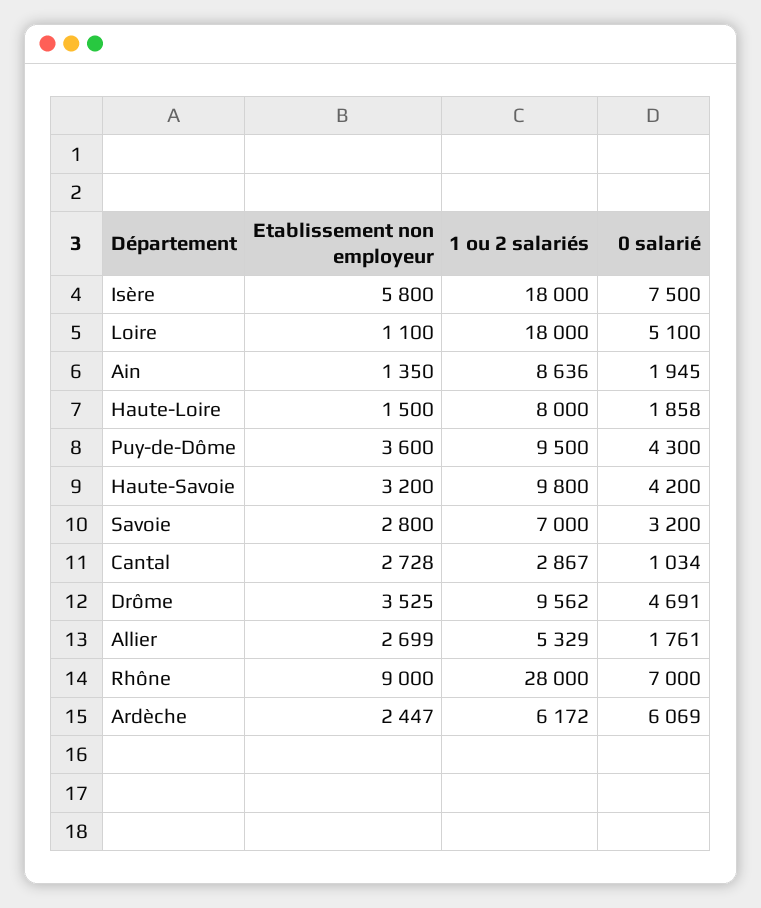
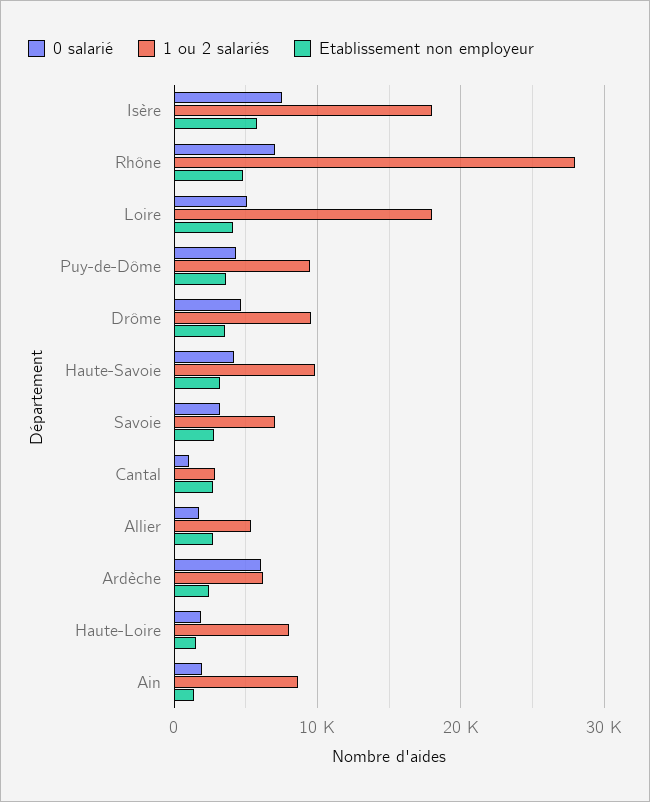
  {
    "Etablissement non employeur": {
      "Isère": 5800,
-     "Loire": 1100,
+     "Loire": 4000,
      "Ain": 1350,
      "Haute-Loire": 1500,
      "Puy-de-Dôme": 3600,
      "Haute-Savoie": 3200,
      "Savoie": 2800,
      "Cantal": 2728,
      "Drôme": 3525,
      "Allier": 2699,
-     "Rhône": 9000,
+     "Rhône": 5000,
      "Ardèche": 2447
    },
    "1 ou 2 salariés": {
      "Isère": 18000,
      "Loire": 18000,
      "Ain": 8636,
      "Haute-Loire": 8000,
      "Puy-de-Dôme": 9500,
      "Haute-Savoie": 9800,
      "Savoie": 7000,
      "Cantal": 2867,
      "Drôme": 9562,
      "Allier": 5329,
      "Rhône": 28000,
      "Ardèche": 6172
    },
    "0 salarié": {
      "Isère": 7500,
      "Loire": 5100,
      "Ain": 1945,
      "Haute-Loire": 1858,
      "Puy-de-Dôme": 4300,
      "Haute-Savoie": 4200,
      "Savoie": 3200,
      "Cantal": 1034,
      "Drôme": 4691,
      "Allier": 1761,
      "Rhône": 7000,
      "Ardèche": 6069
    }
  }

